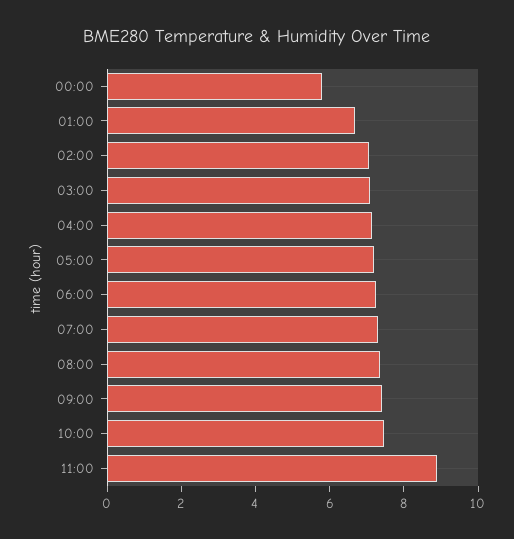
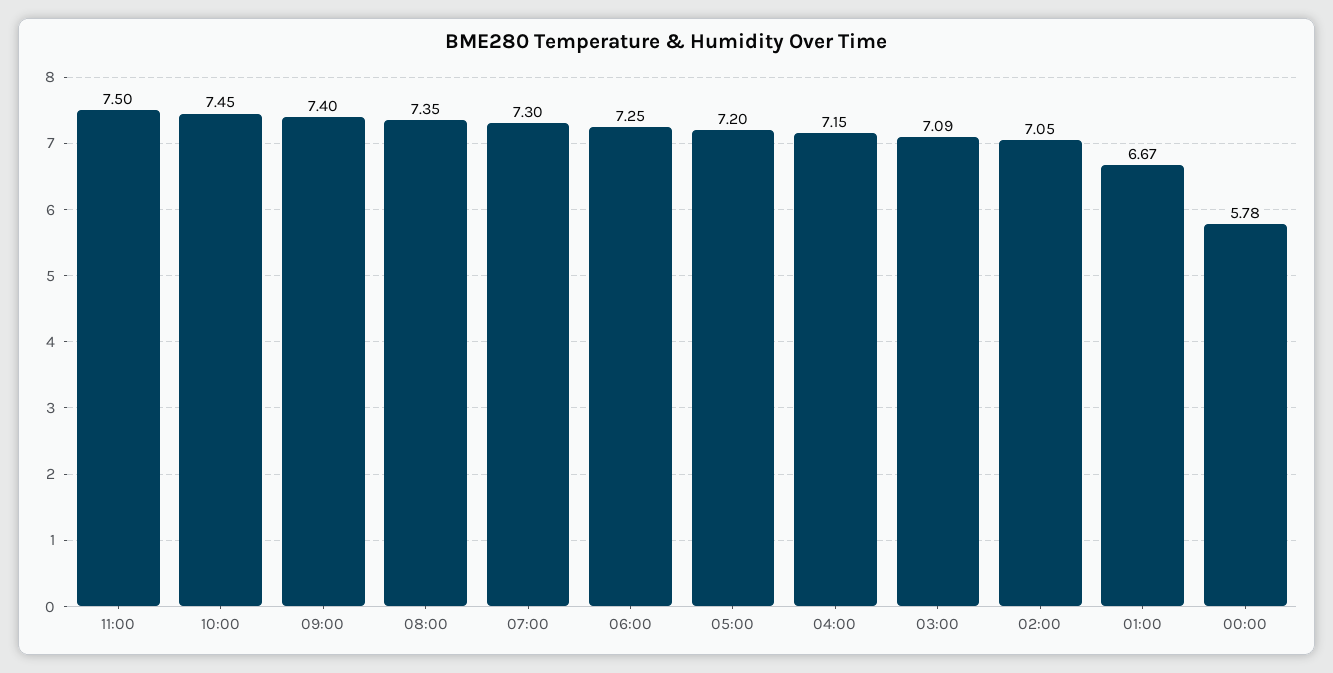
  {
    "00:00": 5.78,
    "01:00": 6.67,
    "02:00": 7.05,
    "03:00": 7.09,
    "04:00": 7.15,
    "05:00": 7.2,
    "06:00": 7.25,
    "07:00": 7.3,
    "08:00": 7.35,
    "09:00": 7.4,
    "10:00": 7.45,
-   "11:00": 9
+   "11:00": 7.5
  }

